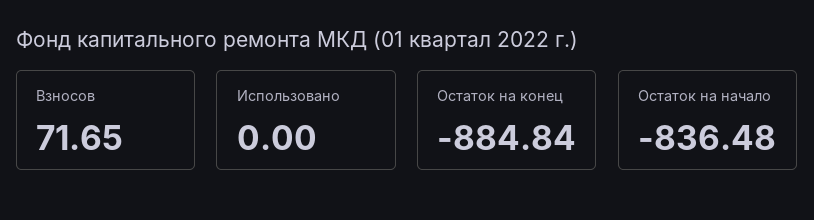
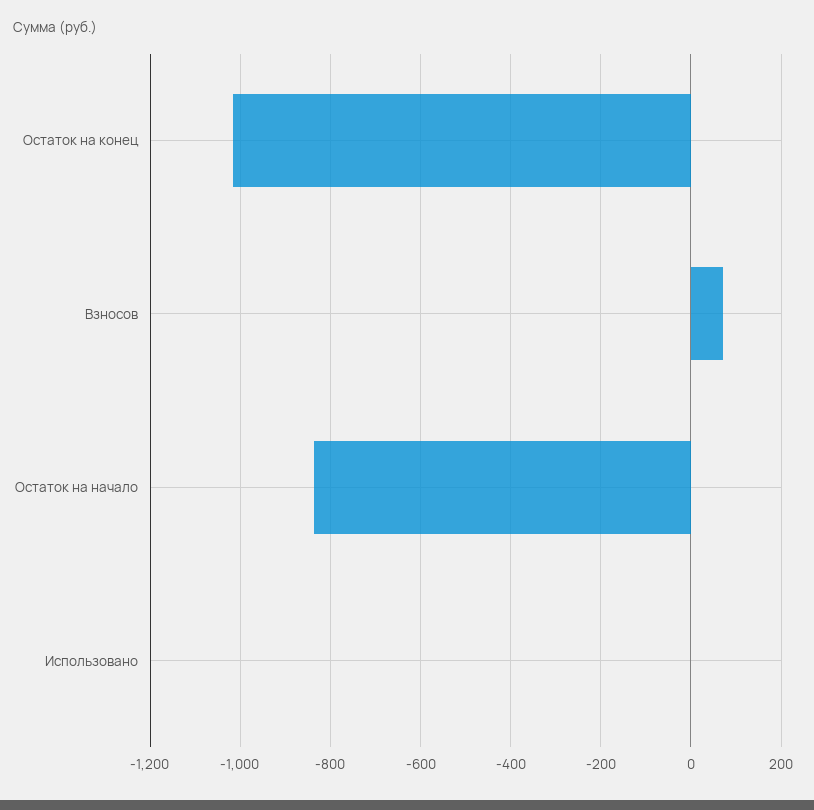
  {
    "Взносов": 71.65,
    "Использовано": 0,
-   "Остаток на конец": -884.84,
+   "Остаток на конец": -1020,
    "Остаток на начало": -836.48
  }

